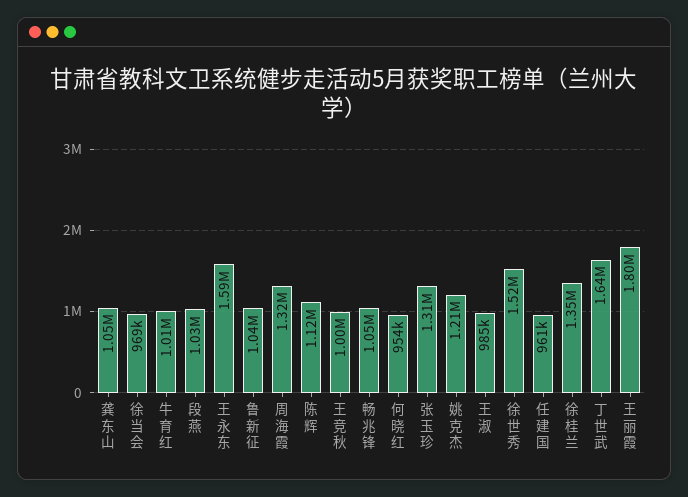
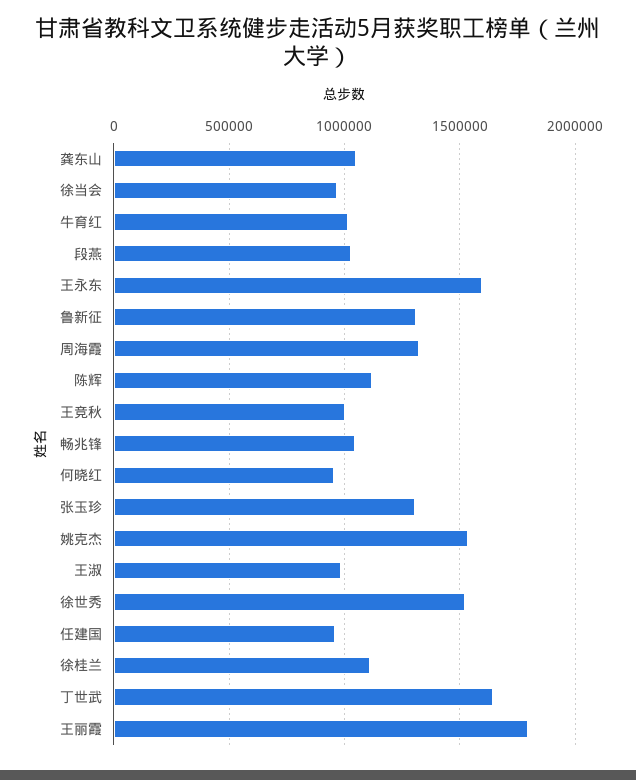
  {
    "龚东山": 1050000,
    "徐当会": 969000,
    "牛育红": 1010000,
    "段燕": 1030000,
    "王永东": 1590000,
-   "鲁新征": 1040000,
+   "鲁新征": 1300000,
    "周海霞": 1320000,
    "陈辉": 1120000,
    "王竞秋": 1000000,
    "畅兆锋": 1050000,
    "何晓红": 954000,
    "张玉珍": 1310000,
-   "姚克杰": 1210000,
+   "姚克杰": 1550000,
    "王淑": 985000,
    "徐世秀": 1520000,
    "任建国": 961000,
-   "徐桂兰": 1350000,
+   "徐桂兰": 1100000,
    "丁世武": 1640000,
    "王丽霞": 1800000
  }

